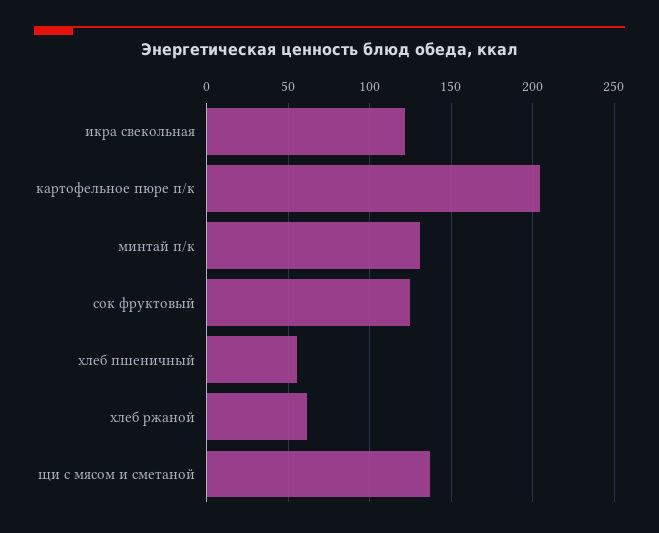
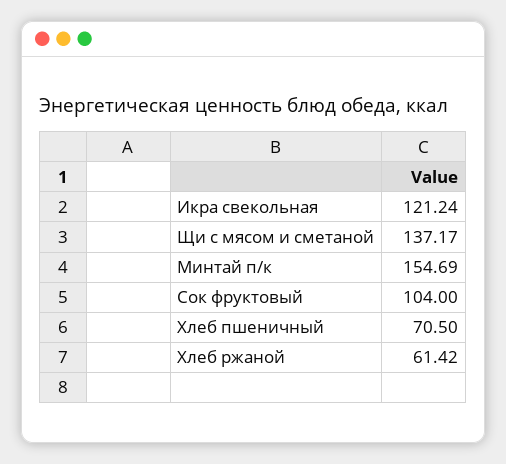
  {
    "икра свекольная": 121.24,
-   "картофельное пюре п/к": 205,
-   "минтай п/к": 130,
+   "минтай п/к": 154.69,
-   "сок фруктовый": 125,
+   "сок фруктовый": 104,
-   "хлеб пшеничный": 55,
+   "хлеб пшеничный": 70.5,
    "хлеб ржаной": 61.42,
    "щи с мясом и сметаной": 137.17
  }

